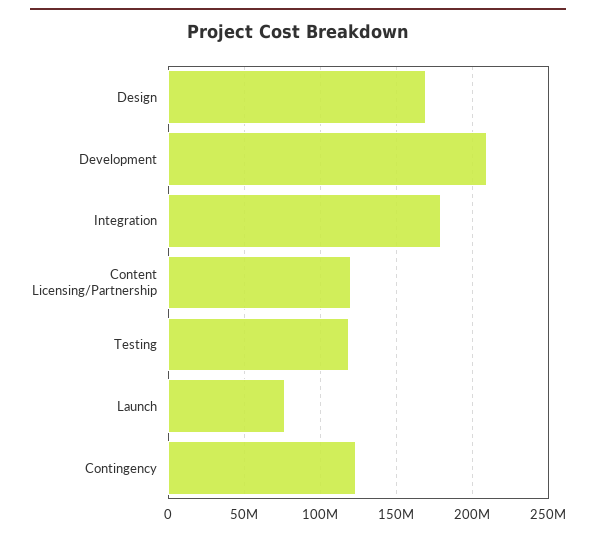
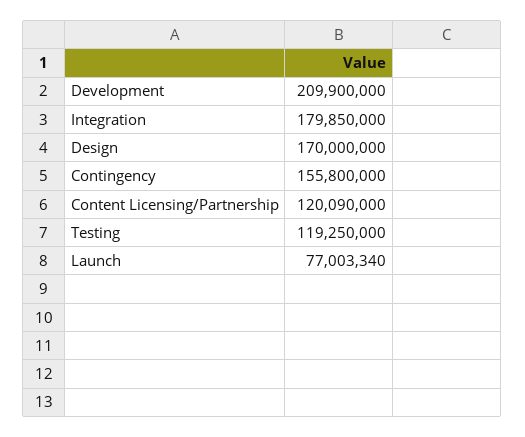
  {
    "Design": 170000000,
    "Development": 209900000,
    "Integration": 179850000,
    "Content Licensing/Partnership": 120090000,
    "Testing": 119250000,
    "Launch": 77003340,
-   "Contingency": 125000000
+   "Contingency": 155800000
  }

